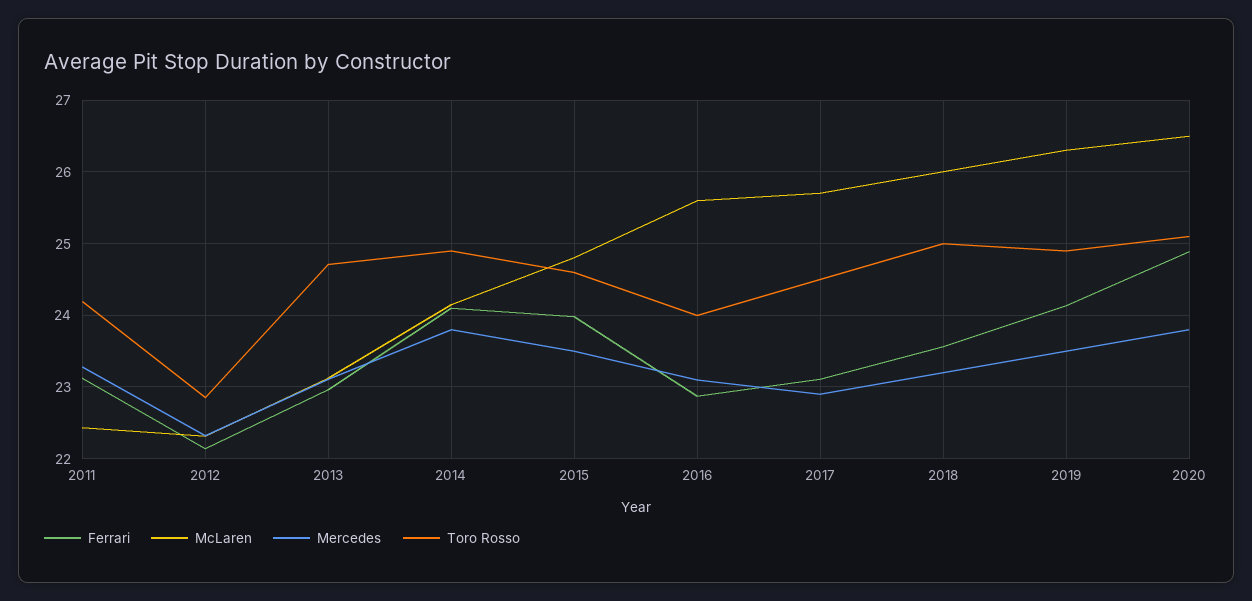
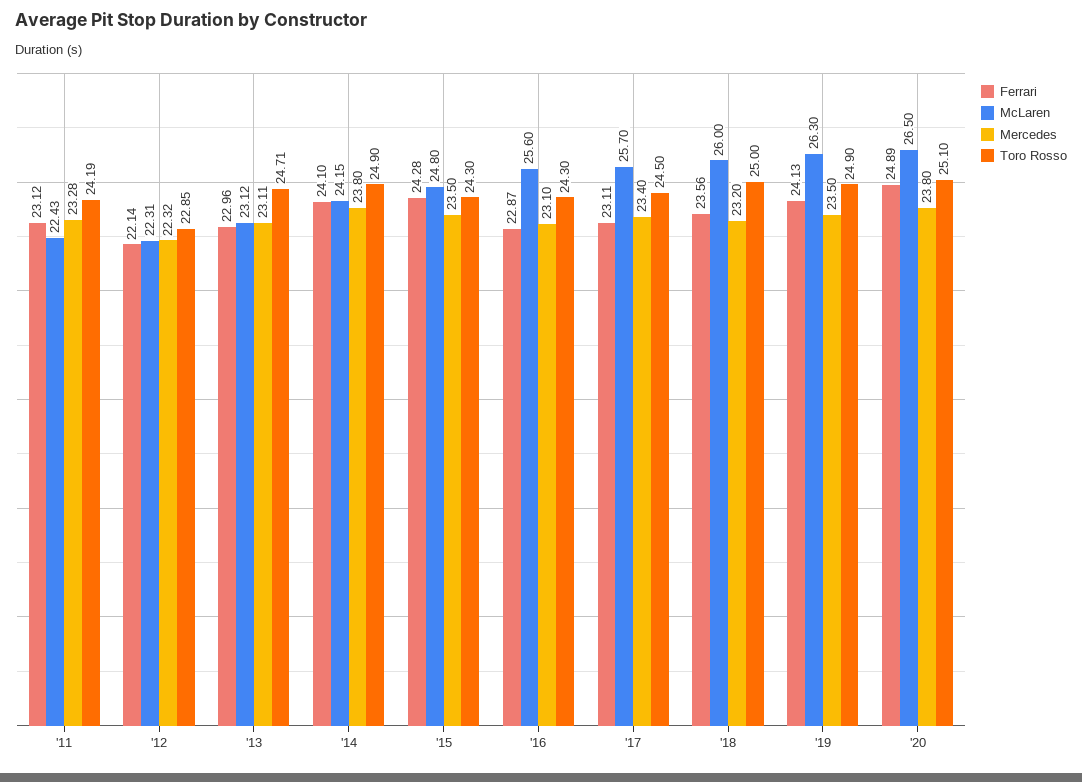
  {
    "Ferrari": {
      "2011": 23.12,
      "2012": 22.14,
      "2013": 22.96,
      "2014": 24.1,
-     "2015": 24,
+     "2015": 24.28,
      "2016": 22.87,
      "2017": 23.11,
      "2018": 23.56,
      "2019": 24.13,
      "2020": 24.89
    },
    "McLaren": {
      "2011": 22.43,
      "2012": 22.31,
      "2013": 23.12,
      "2014": 24.15,
      "2015": 24.8,
      "2016": 25.6,
      "2017": 25.7,
      "2018": 26,
      "2019": 26.3,
      "2020": 26.5
    },
    "Mercedes": {
      "2011": 23.28,
      "2012": 22.32,
      "2013": 23.11,
      "2014": 23.8,
      "2015": 23.5,
      "2016": 23.1,
-     "2017": 22.9,
+     "2017": 23.4,
      "2018": 23.2,
      "2019": 23.5,
      "2020": 23.8
    },
    "Toro Rosso": {
      "2011": 24.19,
      "2012": 22.85,
      "2013": 24.71,
      "2014": 24.9,
-     "2015": 24.6,
+     "2015": 24.3,
-     "2016": 24,
+     "2016": 24.3,
      "2017": 24.5,
      "2018": 25,
      "2019": 24.9,
      "2020": 25.1
    }
  }

